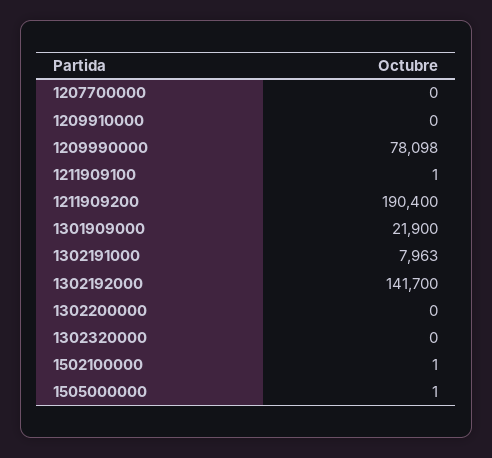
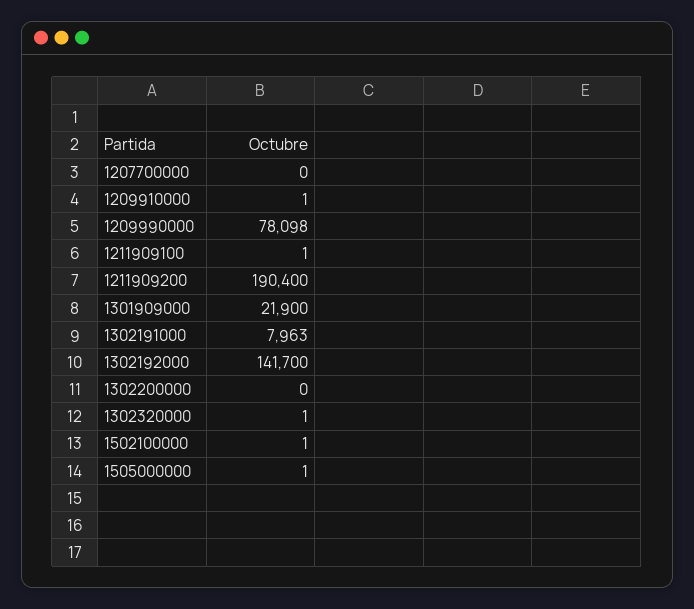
  {
    "1207700000": 0,
-   "1209910000": 0,
+   "1209910000": 1,
    "1209990000": 78098,
    "1211909100": 1,
    "1211909200": 190400,
    "1301909000": 21900,
    "1302191000": 7963,
    "1302192000": 141700,
    "1302200000": 0,
-   "1302320000": 0,
+   "1302320000": 1,
    "1502100000": 1,
    "1505000000": 1
  }

